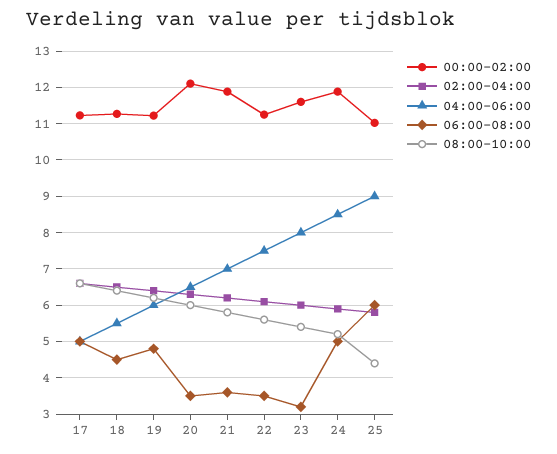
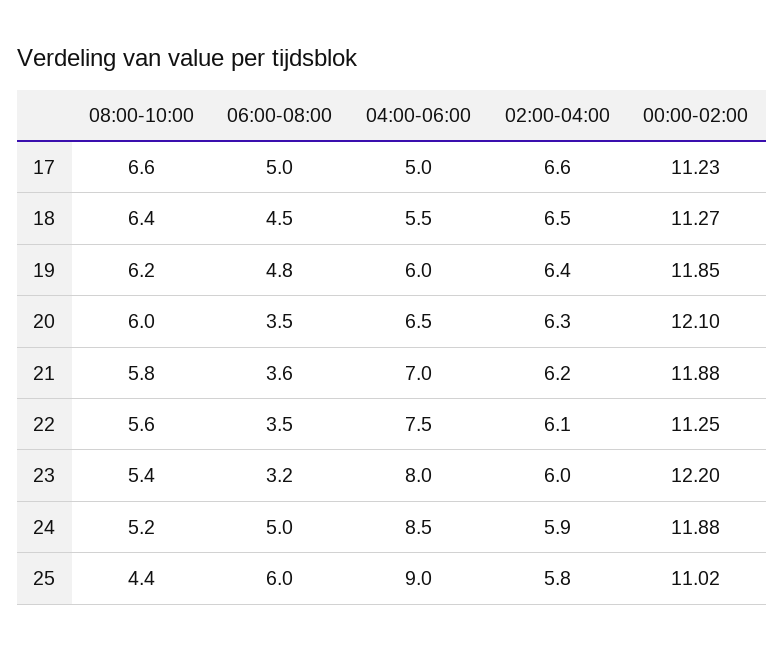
  {
    "00:00-02:00": {
      "17": 11.23,
      "18": 11.27,
-     "19": 11.2,
+     "19": 11.85,
      "20": 12.1,
      "21": 11.88,
      "22": 11.25,
-     "23": 11.6,
+     "23": 12.2,
      "24": 11.88,
      "25": 11.02
    },
    "02:00-04:00": {
      "17": 6.6,
      "18": 6.5,
      "19": 6.4,
      "20": 6.3,
      "21": 6.2,
      "22": 6.1,
      "23": 6,
      "24": 5.9,
      "25": 5.8
    },
    "04:00-06:00": {
      "17": 5,
      "18": 5.5,
      "19": 6,
      "20": 6.5,
      "21": 7,
      "22": 7.5,
      "23": 8,
      "24": 8.5,
      "25": 9
    },
    "06:00-08:00": {
      "17": 5,
      "18": 4.5,
      "19": 4.8,
      "20": 3.5,
      "21": 3.6,
      "22": 3.5,
      "23": 3.2,
      "24": 5,
      "25": 6
    },
    "08:00-10:00": {
      "17": 6.6,
      "18": 6.4,
      "19": 6.2,
      "20": 6,
      "21": 5.8,
      "22": 5.6,
      "23": 5.4,
      "24": 5.2,
      "25": 4.4
    }
  }

